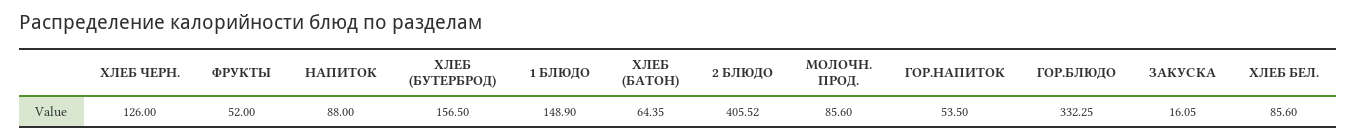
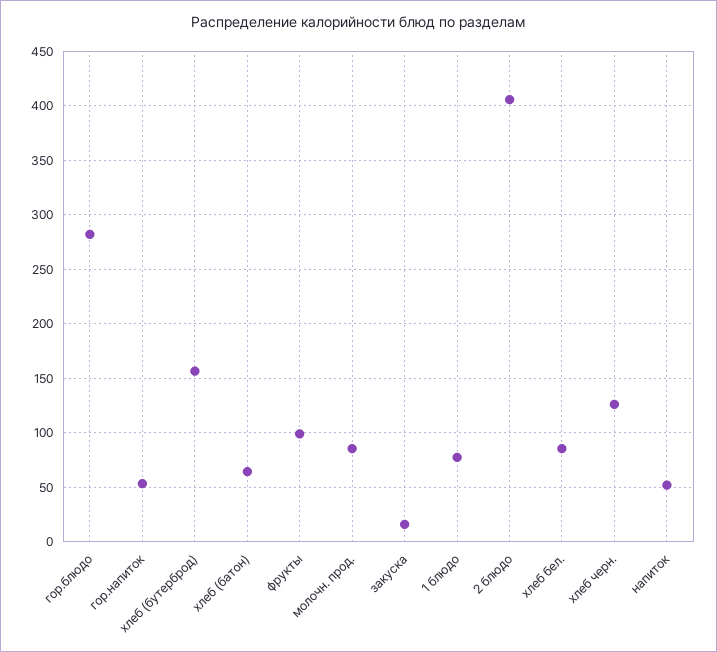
  {
    "ХЛЕБ ЧЕРН.": 126,
-   "ФРУКТЫ": 52,
+   "ФРУКТЫ": 100,
-   "НАПИТОК": 88,
+   "НАПИТОК": 50,
    "ХЛЕБ (БУТЕРБРОД)": 156.5,
-   "1 БЛЮДО": 148.9,
+   "1 БЛЮДО": 80,
    "ХЛЕБ (БАТОН)": 64.35,
    "2 БЛЮДО": 405.52,
    "МОЛОЧН. ПРОД.": 85.6,
    "ГОР.НАПИТОК": 53.5,
-   "ГОР.БЛЮДО": 332.25,
+   "ГОР.БЛЮДО": 280,
    "ЗАКУСКА": 16.05,
    "ХЛЕБ БЕЛ.": 85.6
  }

